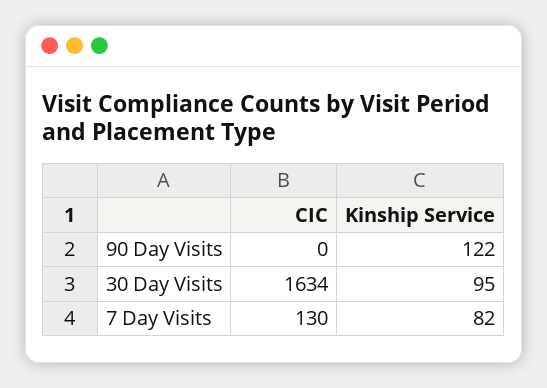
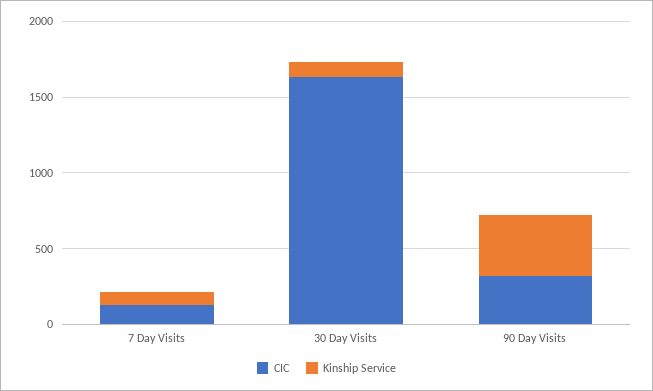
  {
    "CIC": {
-     "90 Day Visits": 0,
+     "90 Day Visits": 300,
      "30 Day Visits": 1634,
      "7 Day Visits": 130
    },
    "Kinship Service": {
-     "90 Day Visits": 122,
+     "90 Day Visits": 400,
      "30 Day Visits": 95,
      "7 Day Visits": 82
    }
  }

